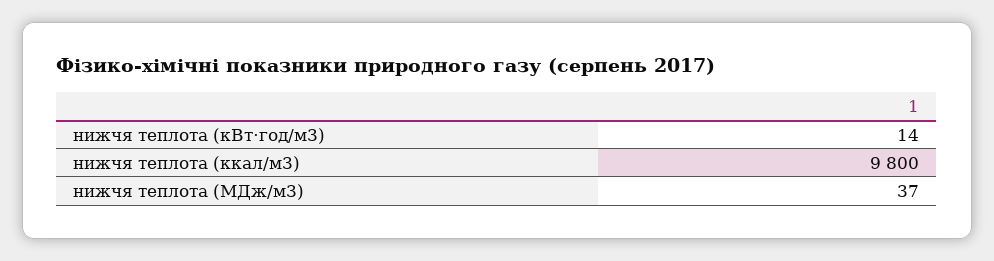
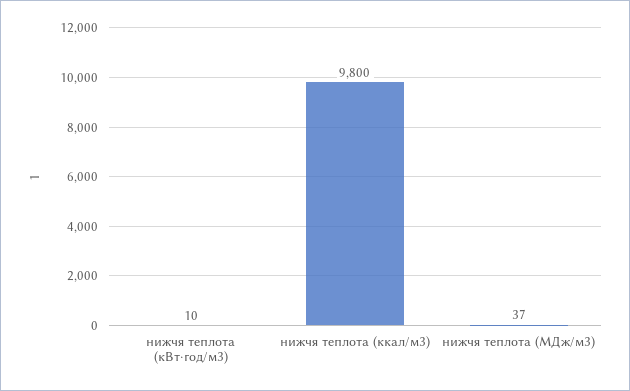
  {
-   "нижчя теплота (кВт⋅год/м3)": 14,
+   "нижчя теплота (кВт⋅год/м3)": 10,
    "нижчя теплота (ккал/м3)": 9800,
    "нижчя теплота (МДж/м3)": 37
  }

